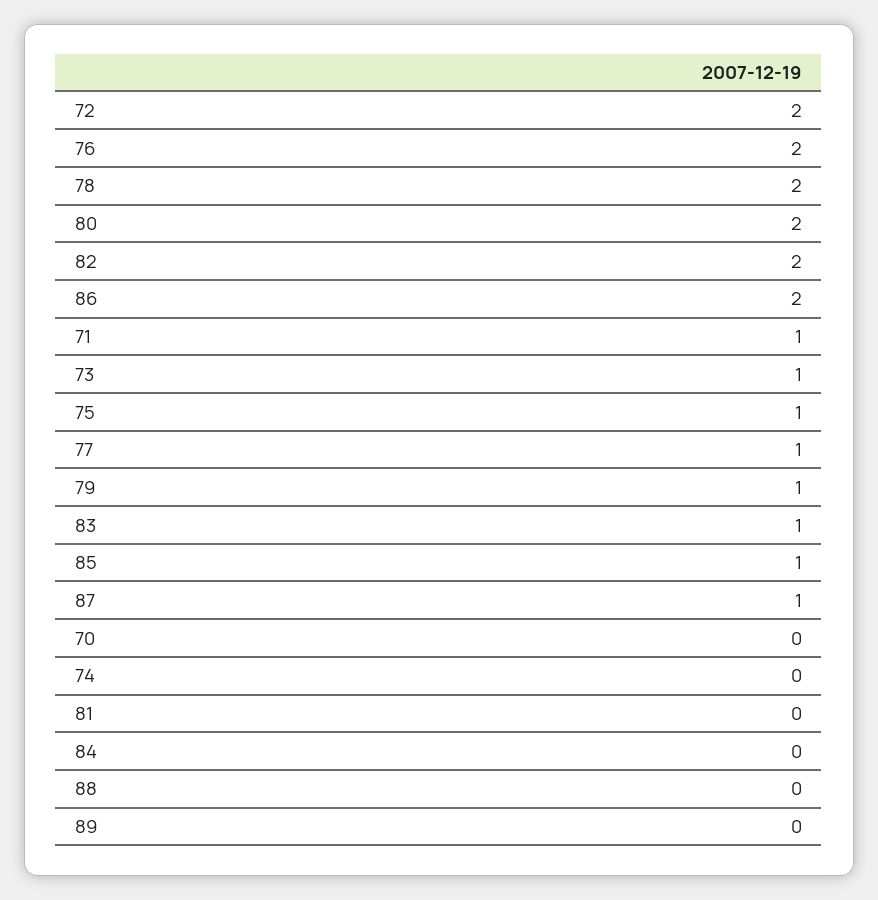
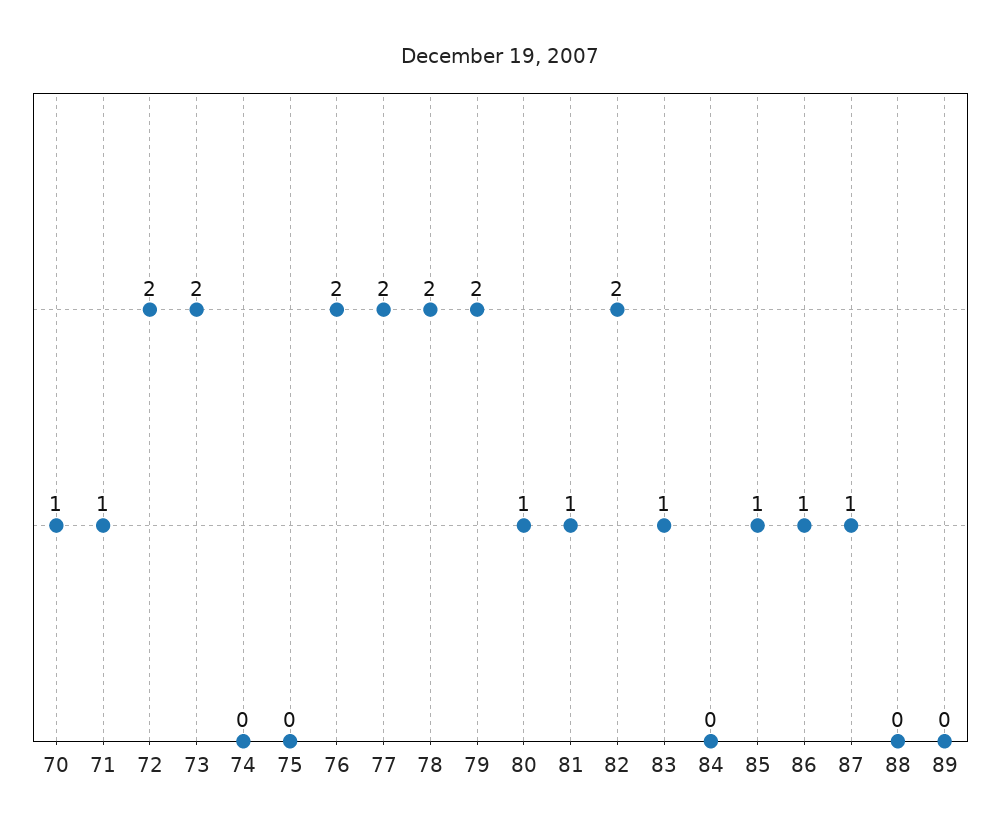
  {
    "72": 2,
    "76": 2,
    "78": 2,
-   "80": 2,
+   "80": 1,
    "82": 2,
-   "86": 2,
+   "86": 1,
    "71": 1,
-   "73": 1,
+   "73": 2,
-   "75": 1,
+   "75": 0,
-   "77": 1,
+   "77": 2,
-   "79": 1,
+   "79": 2,
    "83": 1,
    "85": 1,
    "87": 1,
-   "70": 0,
+   "70": 1,
    "74": 0,
-   "81": 0,
+   "81": 1,
    "84": 0,
    "88": 0,
    "89": 0
  }

